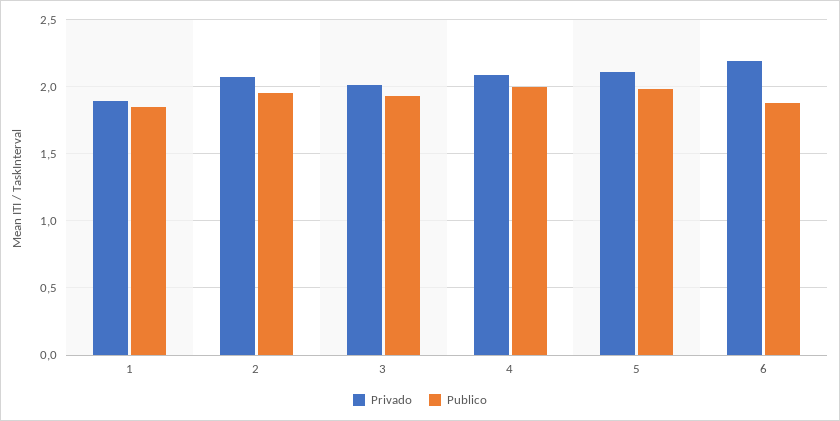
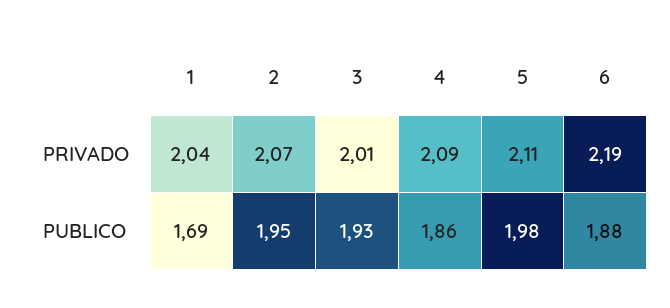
  {
    "Privado": {
-     "1": 1.9,
+     "1": 2.04,
      "2": 2.07,
      "3": 2.01,
      "4": 2.09,
      "5": 2.11,
      "6": 2.19
    },
    "Publico": {
-     "1": 1.85,
+     "1": 1.69,
      "2": 1.95,
      "3": 1.93,
-     "4": 2,
+     "4": 1.86,
      "5": 1.98,
      "6": 1.88
    }
  }

